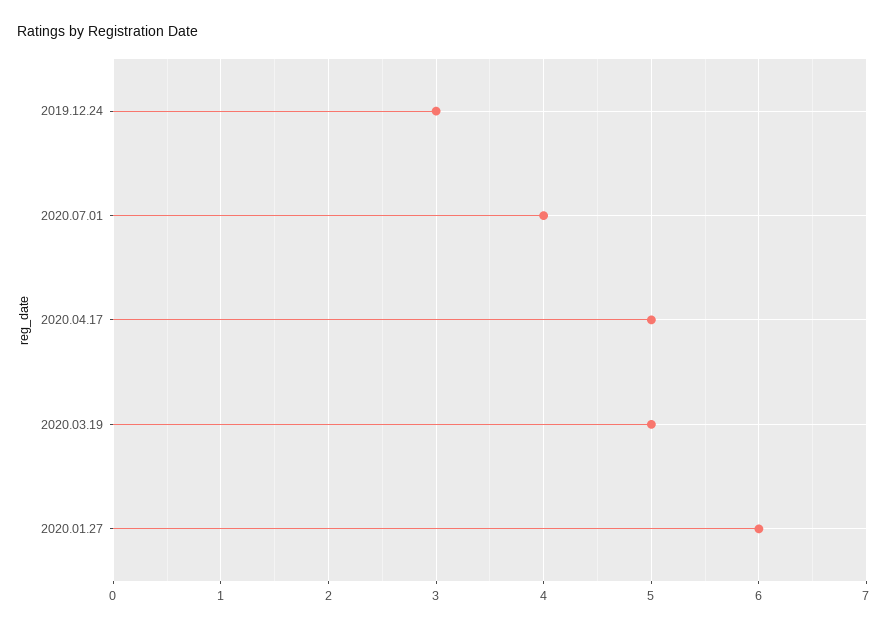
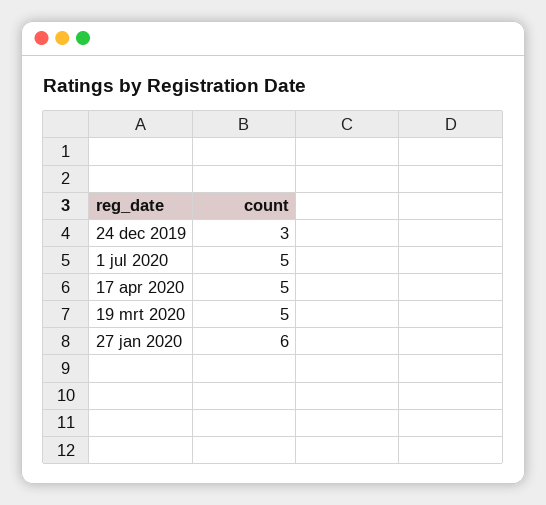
  {
    "2019.12.24": 3,
-   "2020.07.01": 4,
+   "2020.07.01": 5,
    "2020.04.17": 5,
    "2020.03.19": 5,
    "2020.01.27": 6
  }

